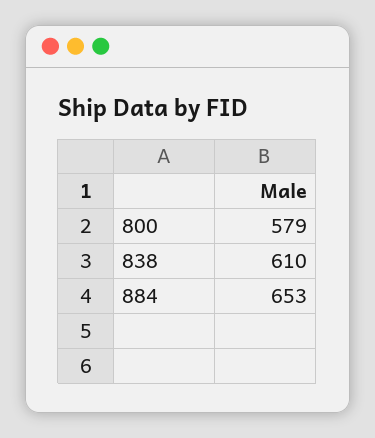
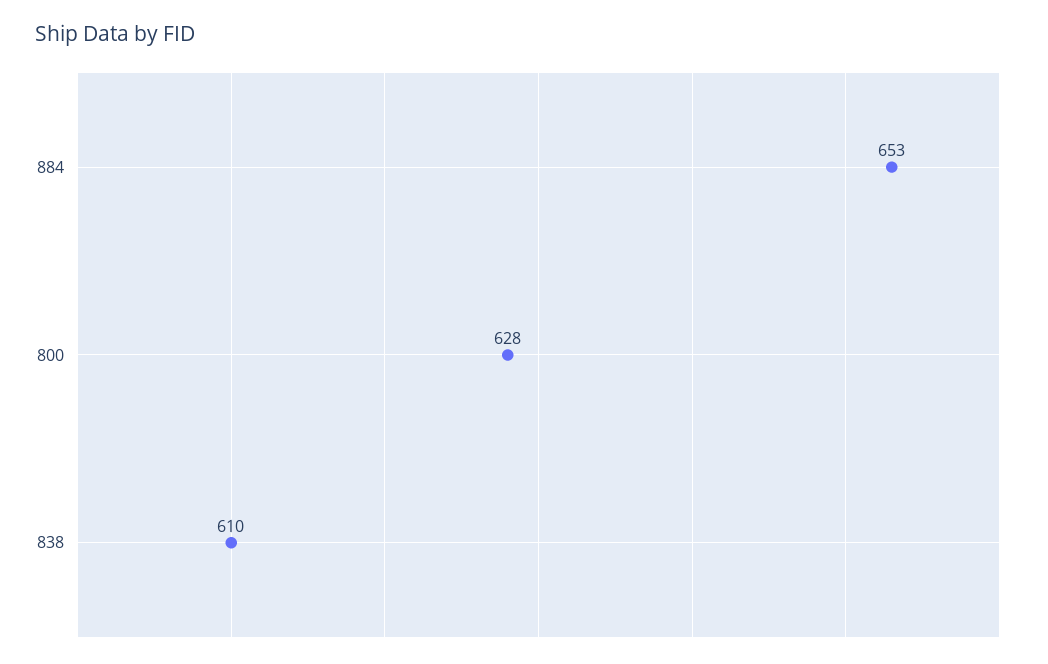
  {
-   "800": 579,
+   "800": 628,
    "838": 610,
    "884": 653
  }

